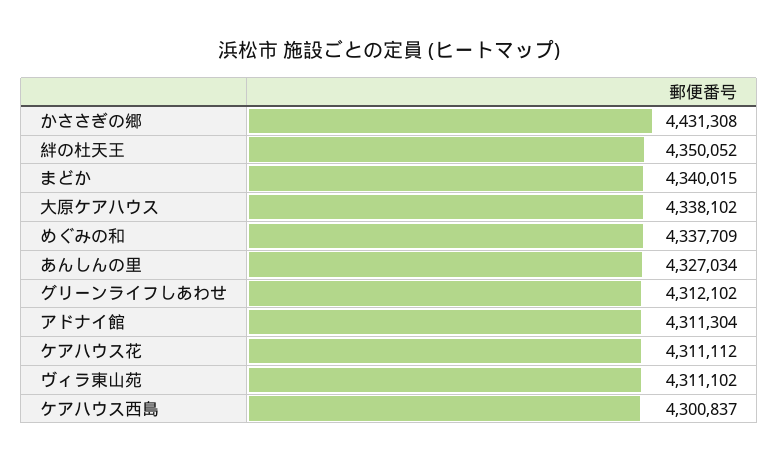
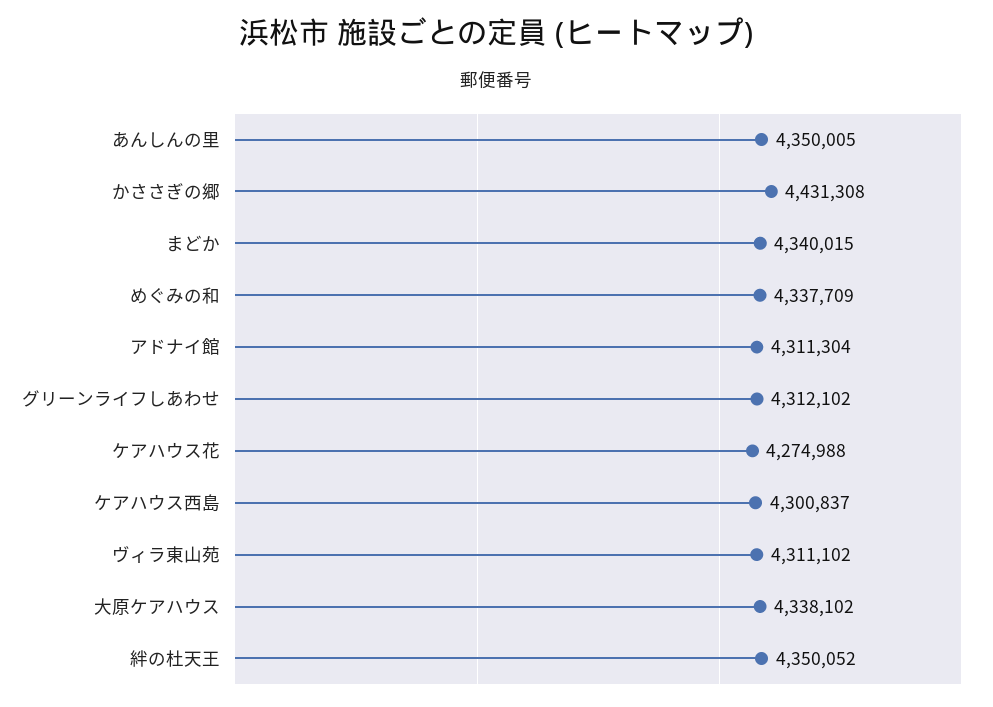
  {
    "かささぎの郷": 4431308,
    "絆の杜天王": 4350052,
    "まどか": 4340015,
    "大原ケアハウス": 4338102,
    "めぐみの和": 4337709,
-   "あんしんの里": 4327034,
+   "あんしんの里": 4350005,
    "グリーンライフしあわせ": 4312102,
    "アドナイ館": 4311304,
-   "ケアハウス花": 4311112,
+   "ケアハウス花": 4274988,
    "ヴィラ東山苑": 4311102,
    "ケアハウス西島": 4300837
  }

